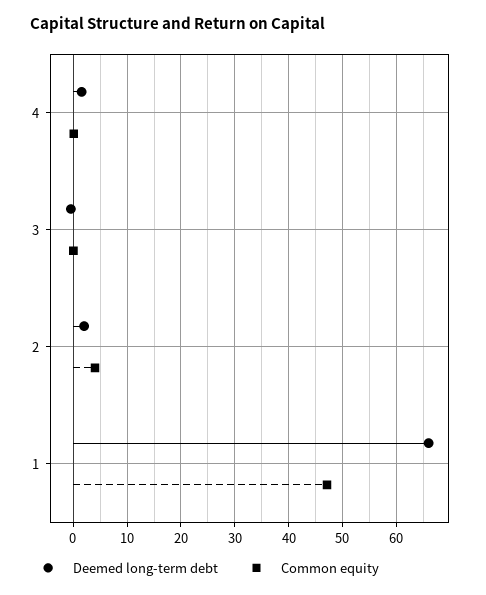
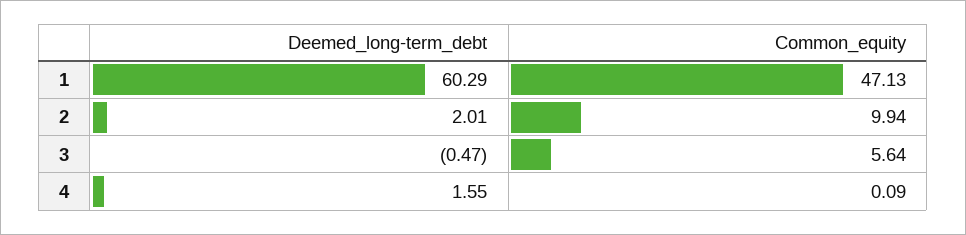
  {
    "Deemed long-term debt": {
      "4": 1.55,
      "3": -0.47,
      "2": 2.01,
-     "1": 66
+     "1": 60.29
    },
    "Common equity": {
      "4": 0.09,
-     "3": 0,
+     "3": 5.64,
-     "2": 4,
+     "2": 9.94,
      "1": 47.13
    }
  }

